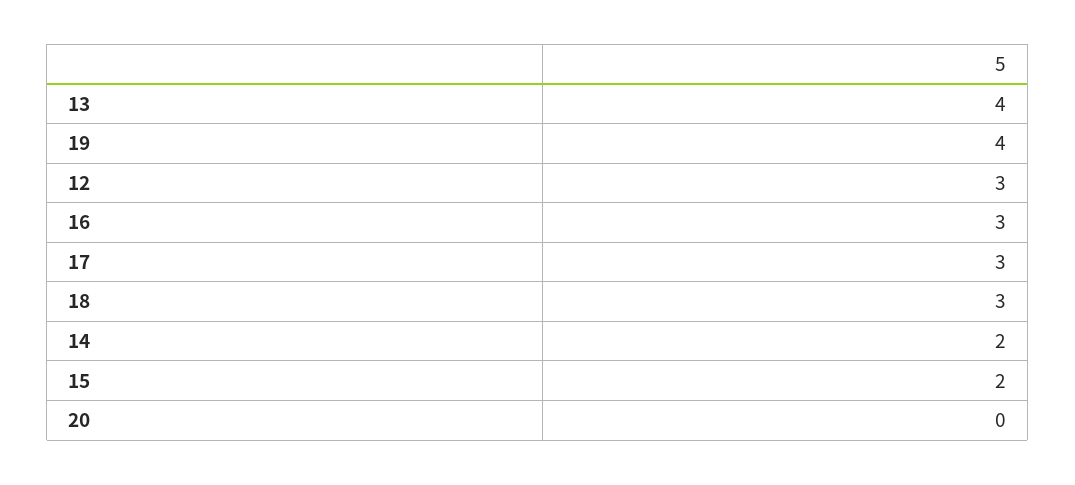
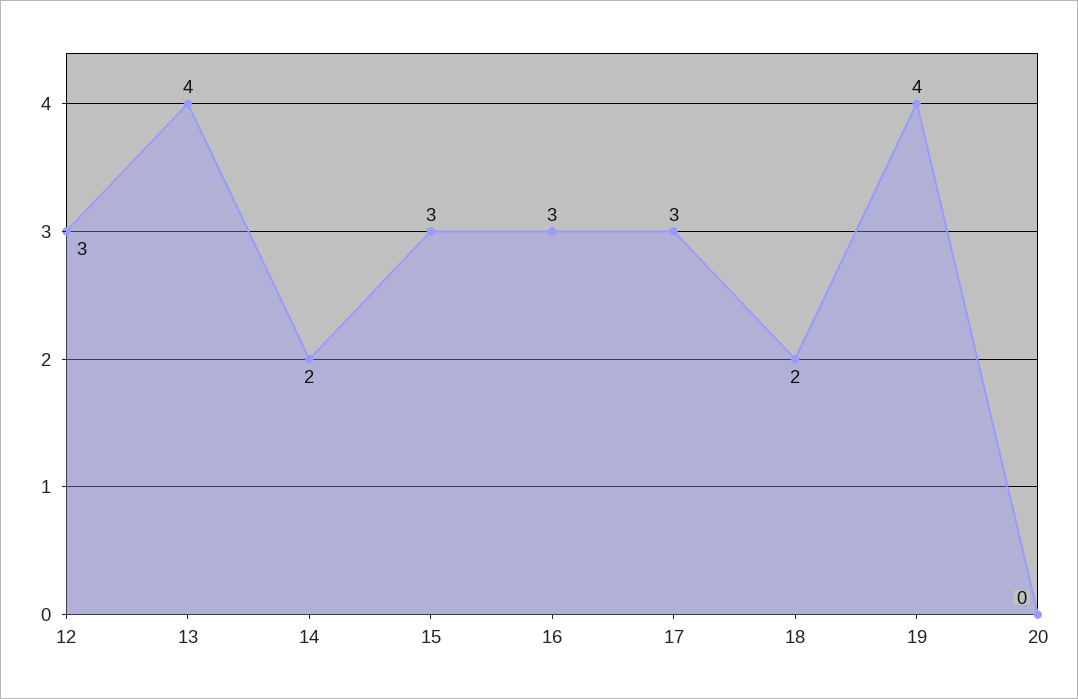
  {
    "13": 4,
    "19": 4,
    "12": 3,
    "16": 3,
    "17": 3,
-   "18": 3,
+   "18": 2,
    "14": 2,
-   "15": 2,
+   "15": 3,
    "20": 0
  }

